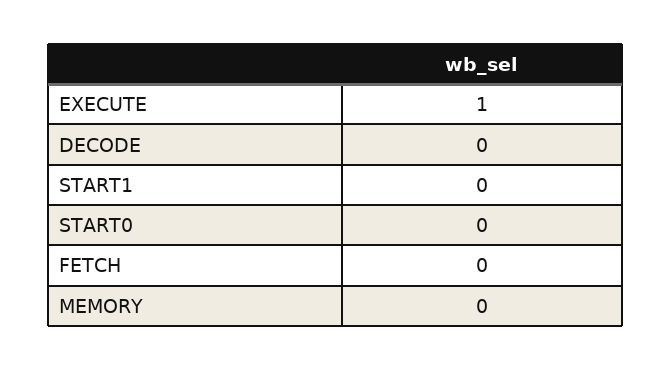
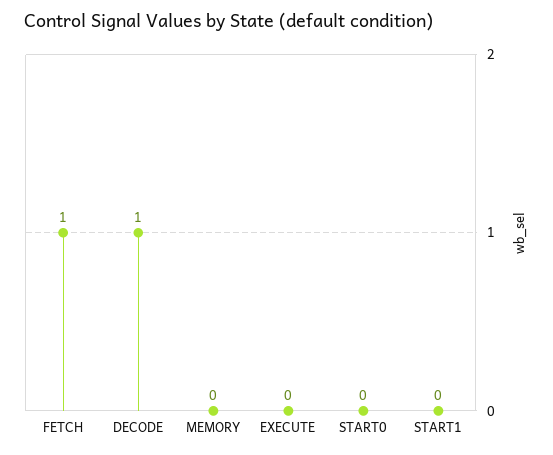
  {
-   "EXECUTE": 1,
+   "EXECUTE": 0,
-   "DECODE": 0,
+   "DECODE": 1,
    "START1": 0,
    "START0": 0,
-   "FETCH": 0,
+   "FETCH": 1,
    "MEMORY": 0
  }

